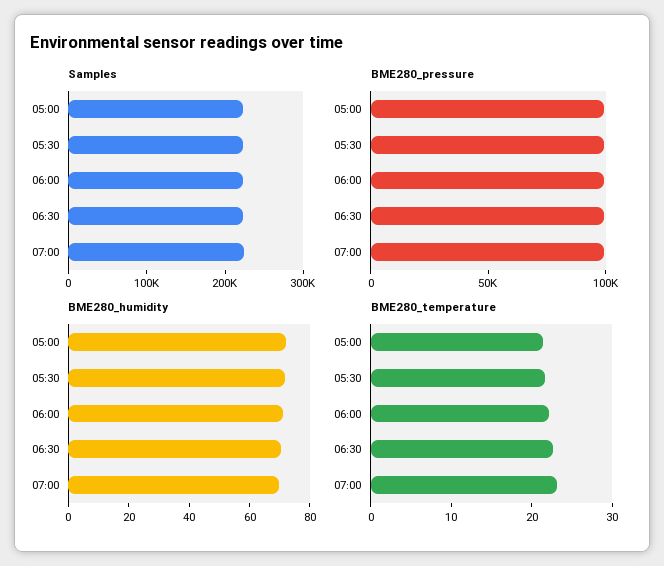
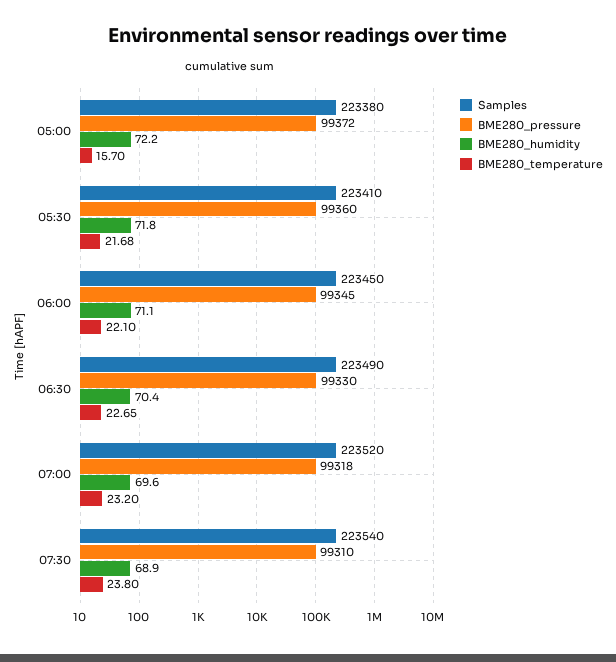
  {
    "Samples": {
      "05:00": 223380,
      "05:30": 223410,
      "06:00": 223450,
      "06:30": 223490,
-     "07:00": 223520
+     "07:00": 223520,
+     "07:30": 223540
    },
    "BME280_pressure": {
      "05:00": 99372,
      "05:30": 99360,
      "06:00": 99345,
      "06:30": 99330,
-     "07:00": 99318
+     "07:00": 99318,
+     "07:30": 99310
    },
    "BME280_humidity": {
      "05:00": 72.2,
      "05:30": 71.8,
      "06:00": 71.1,
      "06:30": 70.4,
-     "07:00": 69.6
+     "07:00": 69.6,
+     "07:30": 68.9
    },
    "BME280_temperature": {
-     "05:00": 22,
+     "05:00": 15.7,
      "05:30": 21.68,
      "06:00": 22.1,
      "06:30": 22.65,
-     "07:00": 23.2
+     "07:00": 23.2,
+     "07:30": 23.8
    }
  }

